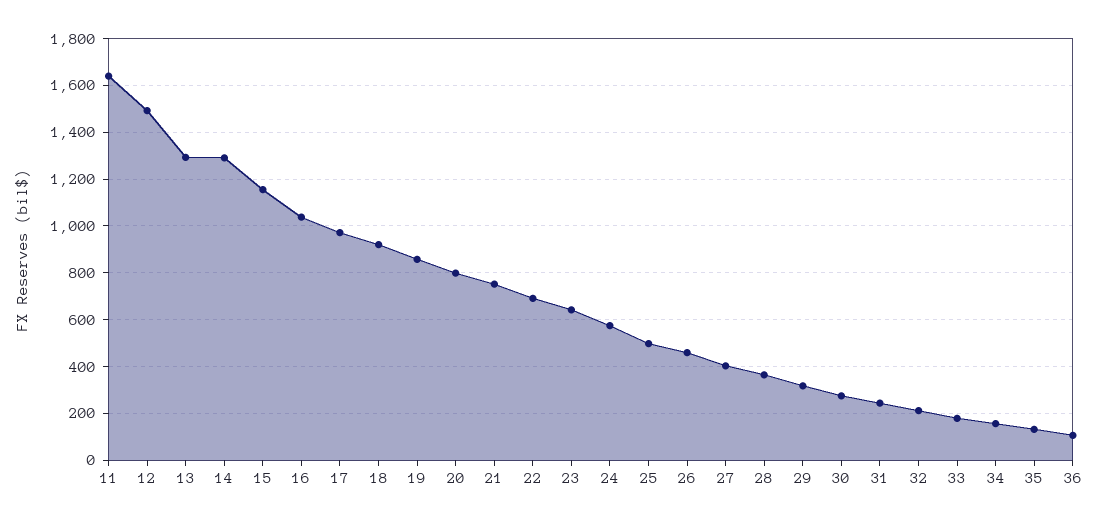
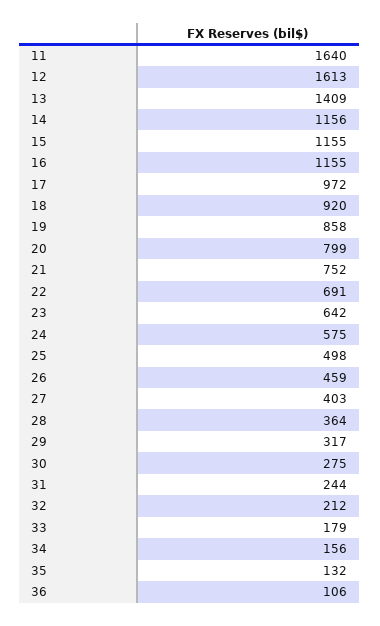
  {
    "11": 1640,
-   "12": 1500,
+   "12": 1613,
-   "13": 1300,
+   "13": 1409,
-   "14": 1300,
+   "14": 1156,
    "15": 1155,
-   "16": 1050,
+   "16": 1155,
    "17": 972,
    "18": 920,
    "19": 858,
    "20": 799,
    "21": 752,
    "22": 691,
    "23": 642,
    "24": 575,
    "25": 498,
    "26": 459,
    "27": 403,
    "28": 364,
    "29": 317,
    "30": 275,
    "31": 244,
    "32": 212,
    "33": 179,
    "34": 156,
    "35": 132,
    "36": 106
  }

